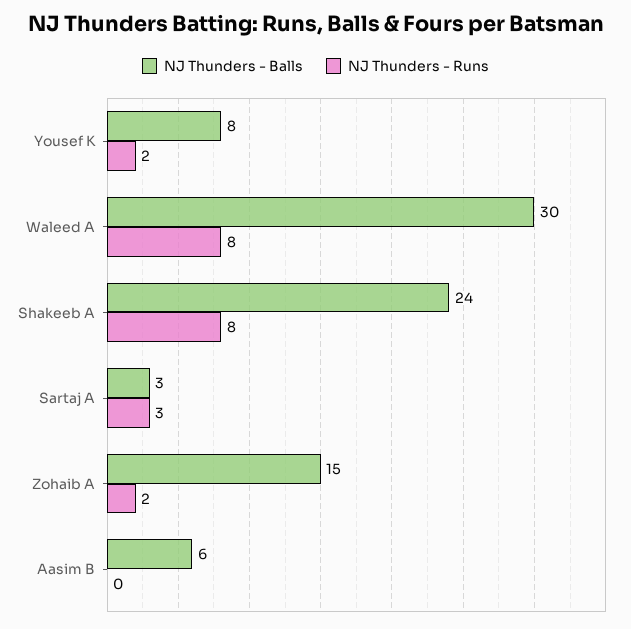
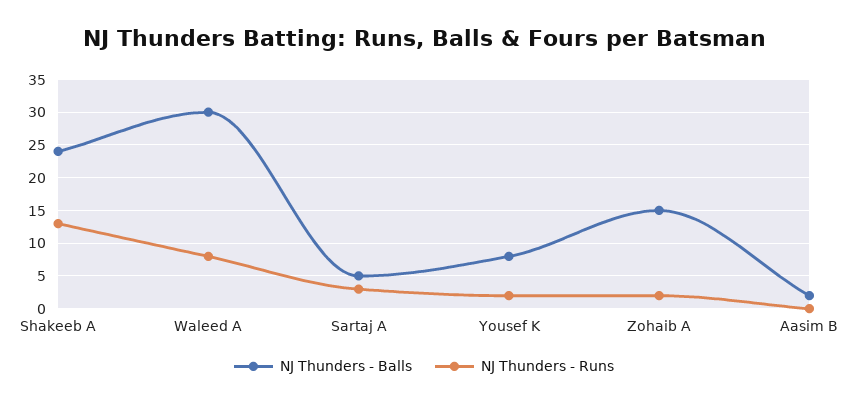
  {
    "NJ Thunders - Balls": {
      "Yousef K": 8,
      "Waleed A": 30,
      "Shakeeb A": 24,
-     "Sartaj A": 3,
+     "Sartaj A": 5,
      "Zohaib A": 15,
-     "Aasim B": 6
+     "Aasim B": 2
    },
    "NJ Thunders - Runs": {
      "Yousef K": 2,
      "Waleed A": 8,
-     "Shakeeb A": 8,
+     "Shakeeb A": 13,
      "Sartaj A": 3,
      "Zohaib A": 2,
      "Aasim B": 0
    }
  }

